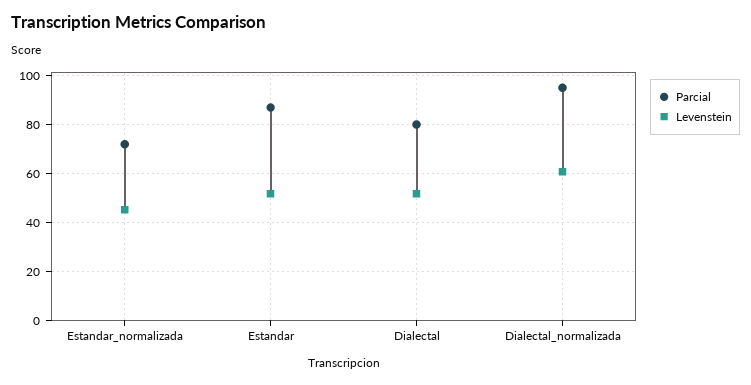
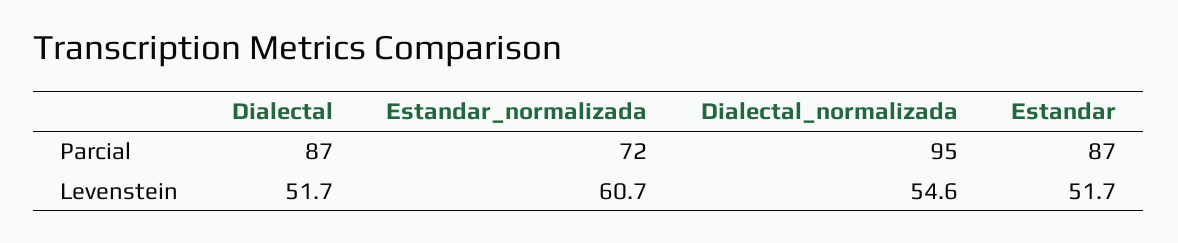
  {
    "Parcial": {
      "Estandar_normalizada": 72,
      "Estandar": 87,
-     "Dialectal": 80,
+     "Dialectal": 87,
      "Dialectal_normalizada": 95
    },
    "Levenstein": {
-     "Estandar_normalizada": 45,
+     "Estandar_normalizada": 60.7,
      "Estandar": 51.7,
      "Dialectal": 51.7,
-     "Dialectal_normalizada": 60
+     "Dialectal_normalizada": 54.6
    }
  }

